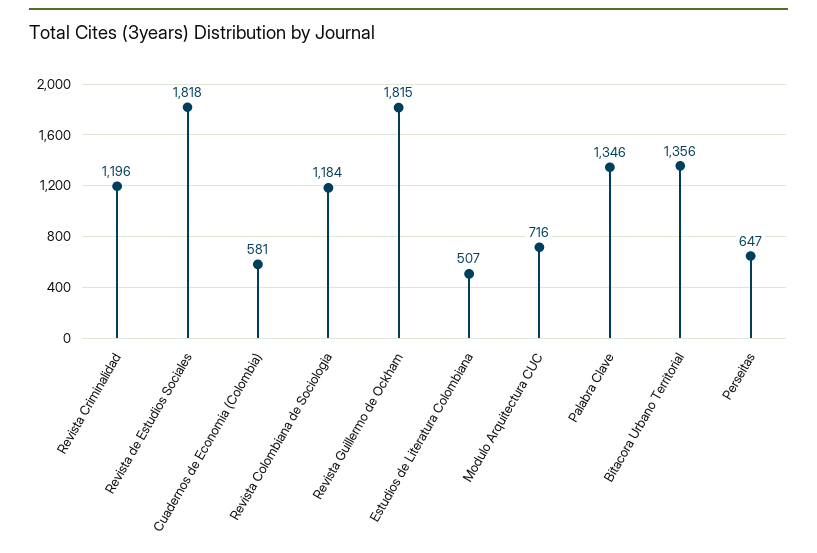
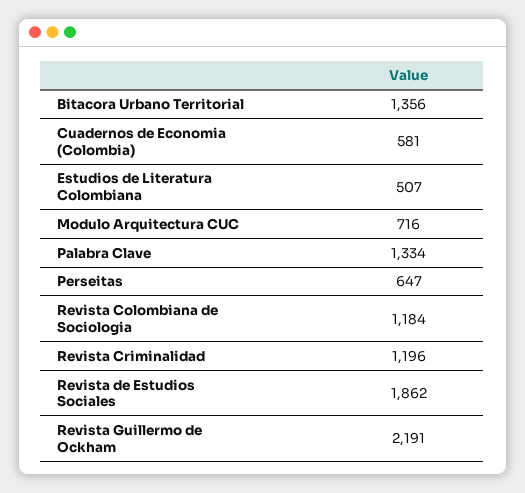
  {
    "Revista Criminalidad": 1196,
-   "Revista de Estudios Sociales": 1818,
+   "Revista de Estudios Sociales": 1862,
    "Cuadernos de Economia (Colombia)": 581,
    "Revista Colombiana de Sociologia": 1184,
-   "Revista Guillermo de Ockham": 1815,
+   "Revista Guillermo de Ockham": 2191,
    "Estudios de Literatura Colombiana": 507,
    "Modulo Arquitectura CUC": 716,
-   "Palabra Clave": 1346,
+   "Palabra Clave": 1334,
    "Bitacora Urbano Territorial": 1356,
    "Perseitas": 647
  }

